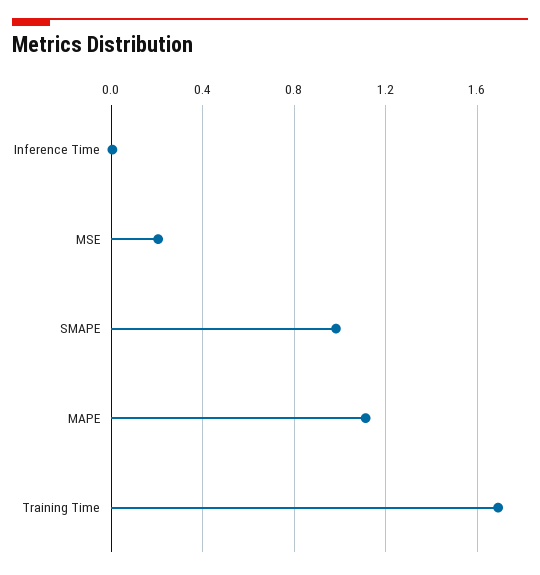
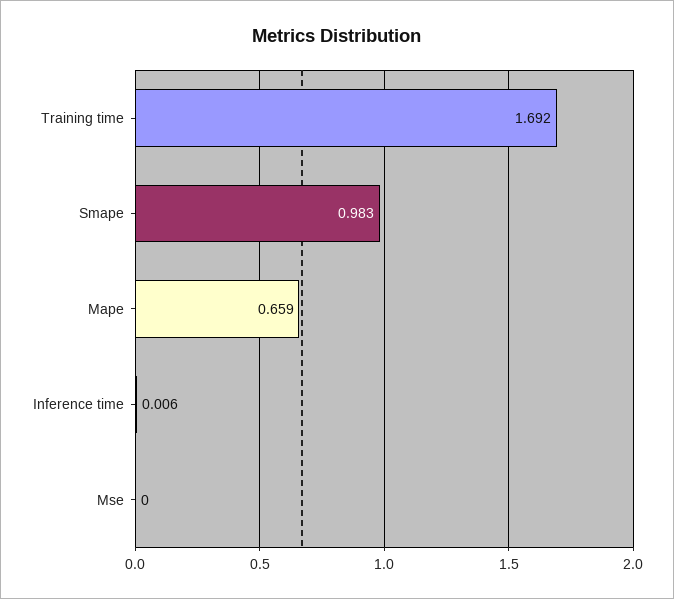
  {
    "Inference Time": 0.006,
-   "MSE": 0.2,
+   "MSE": 0,
    "SMAPE": 0.983,
-   "MAPE": 1.1,
+   "MAPE": 0.659,
    "Training Time": 1.692
  }

